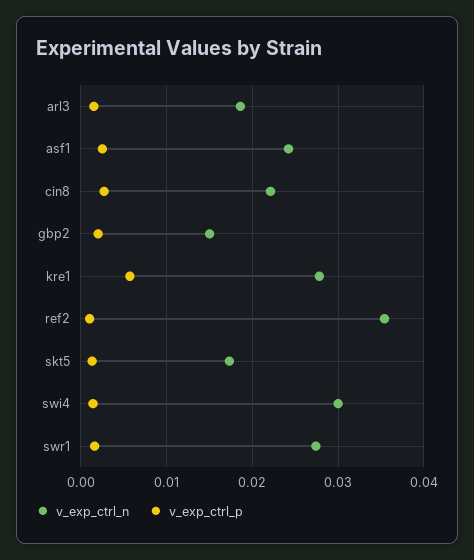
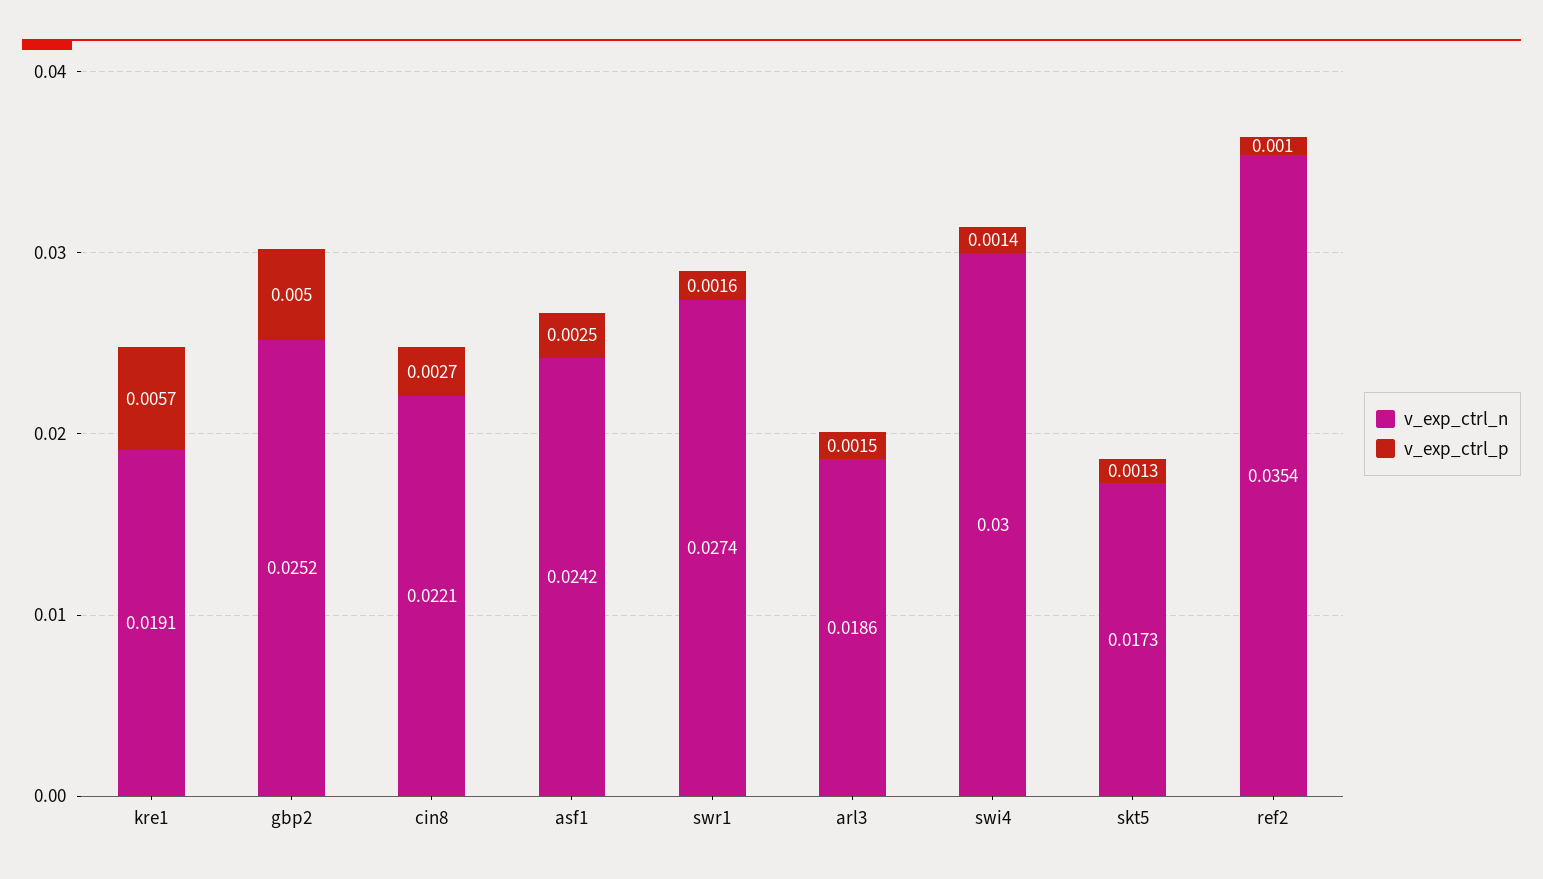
  {
    "v_exp_ctrl_n": {
      "arl3": 0.0186,
      "asf1": 0.0242,
      "cin8": 0.0221,
-     "gbp2": 0.015,
+     "gbp2": 0.0252,
-     "kre1": 0.028,
+     "kre1": 0.0191,
      "ref2": 0.0354,
      "skt5": 0.0173,
      "swi4": 0.03,
      "swr1": 0.0274
    },
    "v_exp_ctrl_p": {
      "arl3": 0.0015,
      "asf1": 0.0025,
      "cin8": 0.0027,
-     "gbp2": 0.002,
+     "gbp2": 0.005,
      "kre1": 0.0057,
      "ref2": 0.001,
      "skt5": 0.0013,
      "swi4": 0.0014,
      "swr1": 0.0016
    }
  }

